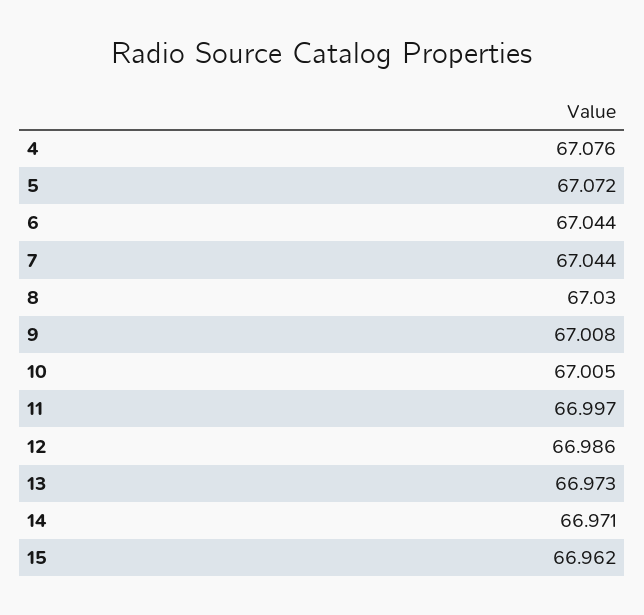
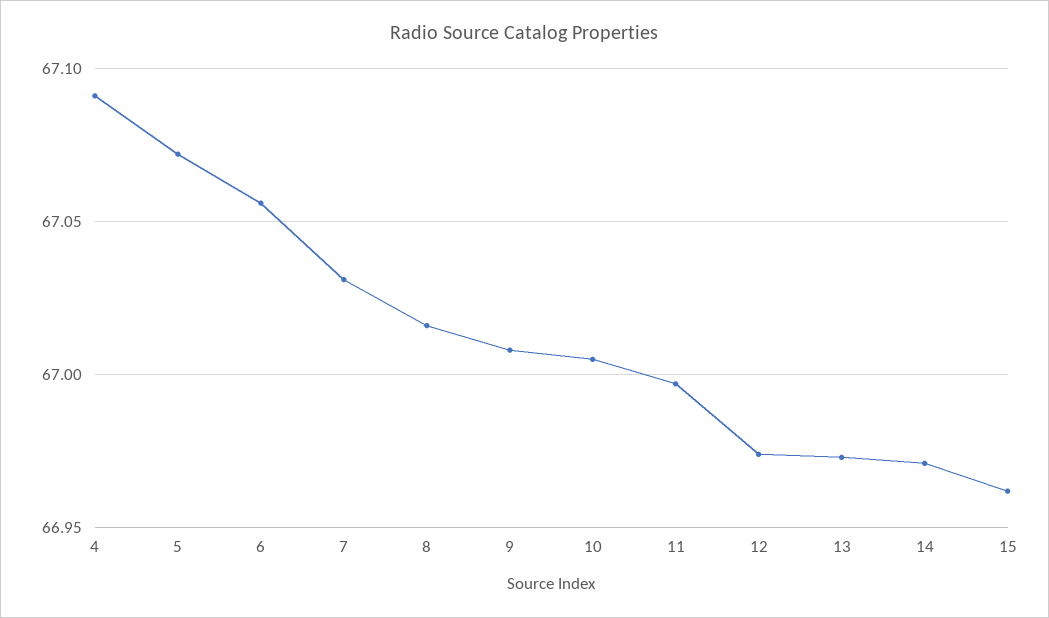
  {
-   "4": 67.076,
+   "4": 67.09,
    "5": 67.072,
-   "6": 67.044,
+   "6": 67.055,
-   "7": 67.044,
+   "7": 67.03,
-   "8": 67.03,
+   "8": 67.015,
    "9": 67.008,
    "10": 67.005,
    "11": 66.997,
-   "12": 66.986,
+   "12": 66.975,
    "13": 66.973,
    "14": 66.971,
    "15": 66.962
  }

